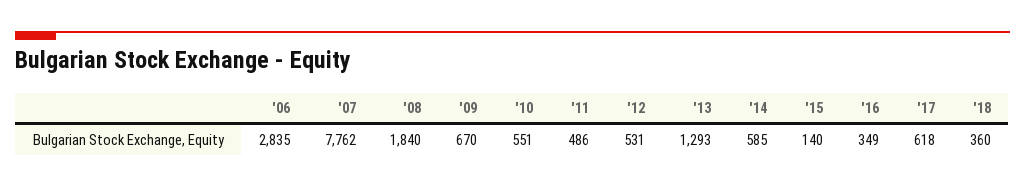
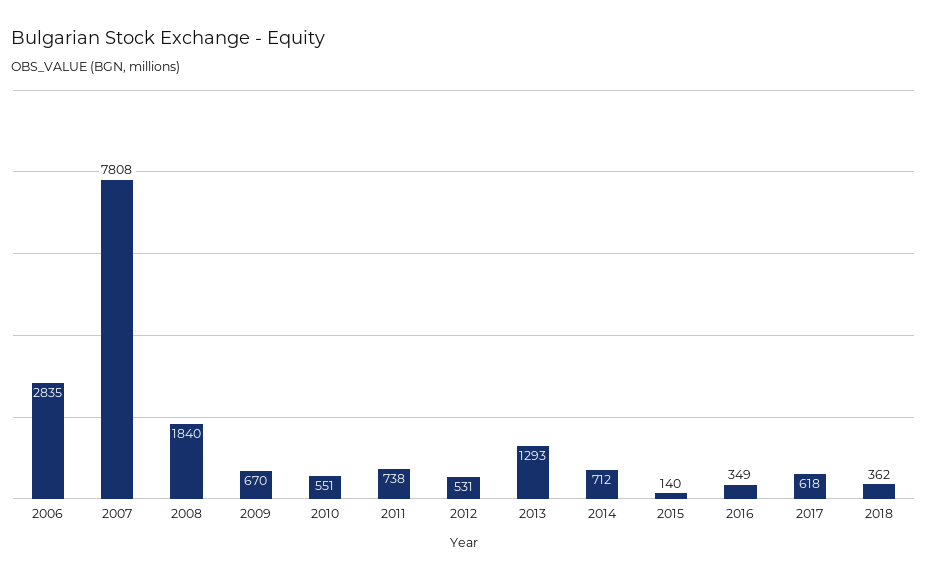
  {
    "'06": 2835,
-   "'07": 7762,
+   "'07": 7808,
    "'08": 1840,
    "'09": 670,
    "'10": 551,
-   "'11": 486,
+   "'11": 738,
    "'12": 531,
    "'13": 1293,
-   "'14": 585,
+   "'14": 712,
    "'15": 140,
    "'16": 349,
    "'17": 618,
-   "'18": 360
+   "'18": 362
  }

